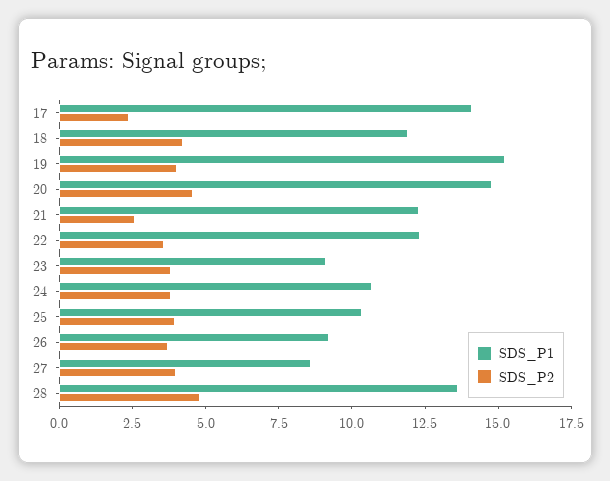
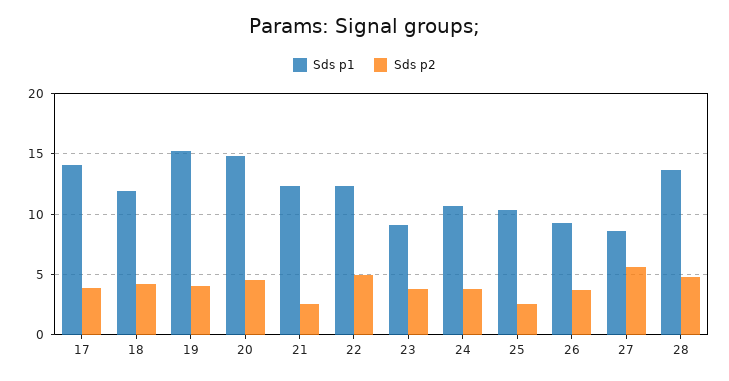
  {
    "SDS_P1": {
      "17": 14,
      "18": 12,
      "19": 15,
      "20": 15,
      "21": 12.5,
      "22": 12.5,
      "23": 9,
      "24": 10.5,
      "25": 10.5,
      "26": 9,
      "27": 8.5,
      "28": 13.5
    },
    "SDS_P2": {
-     "17": 2.5,
+     "17": 4,
      "18": 4,
      "19": 4,
      "20": 4.5,
      "21": 2.5,
-     "22": 3.5,
+     "22": 5,
      "23": 4,
      "24": 4,
-     "25": 4,
+     "25": 2.5,
      "26": 3.5,
-     "27": 4,
+     "27": 5.5,
      "28": 5
    }
  }

